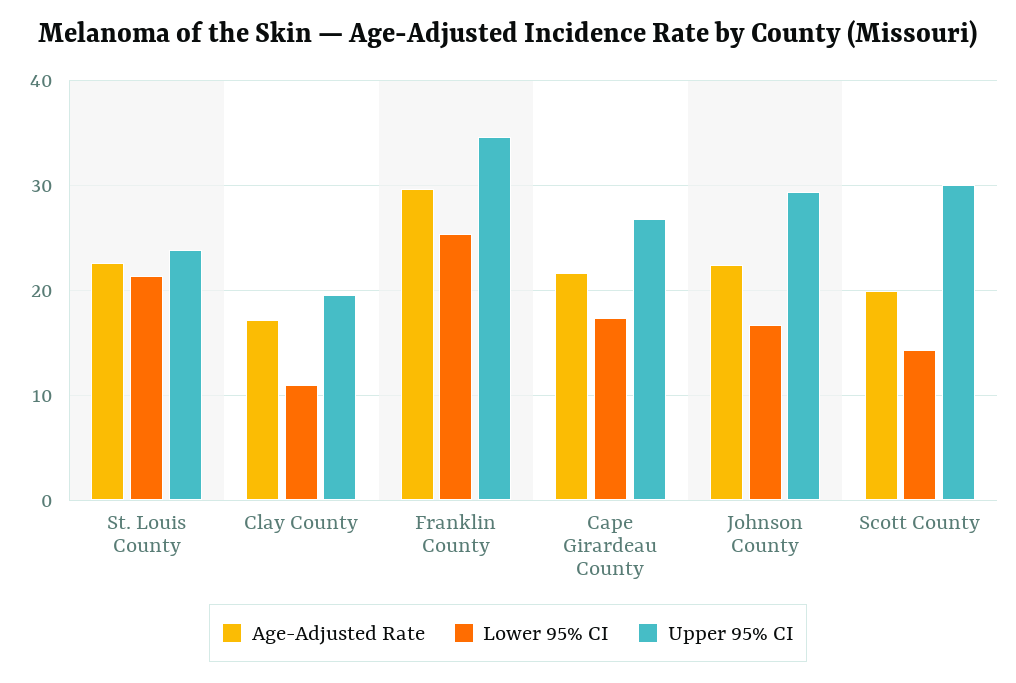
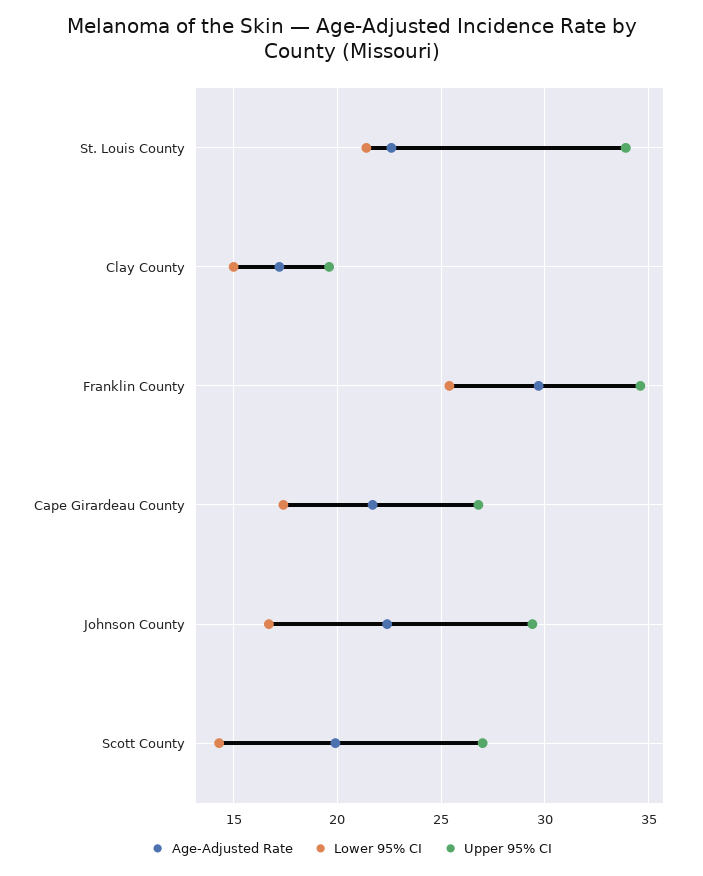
  {
    "Age-Adjusted Rate": {
      "St. Louis County": 22.5,
      "Clay County": 17,
      "Franklin County": 29.5,
      "Cape Girardeau County": 21.5,
      "Johnson County": 22.5,
      "Scott County": 20
    },
    "Lower 95% CI": {
      "St. Louis County": 21.5,
-     "Clay County": 11,
+     "Clay County": 15,
      "Franklin County": 25.5,
      "Cape Girardeau County": 17.5,
      "Johnson County": 16.5,
      "Scott County": 14.5
    },
    "Upper 95% CI": {
-     "St. Louis County": 24,
+     "St. Louis County": 34,
      "Clay County": 19.5,
      "Franklin County": 34.5,
      "Cape Girardeau County": 27,
      "Johnson County": 29.5,
-     "Scott County": 30
+     "Scott County": 27
    }
  }

